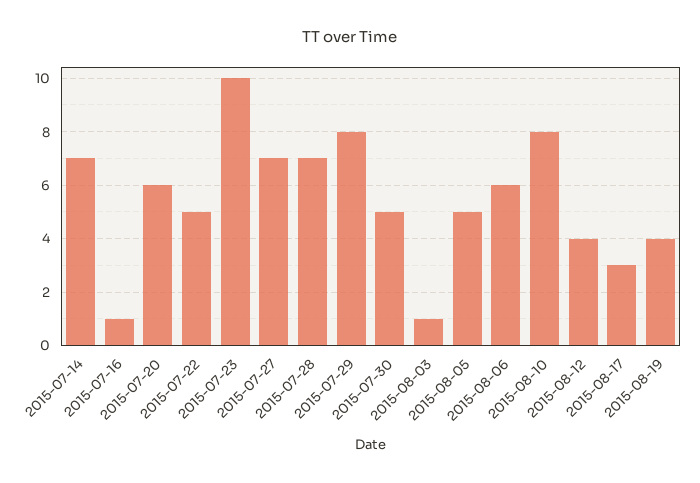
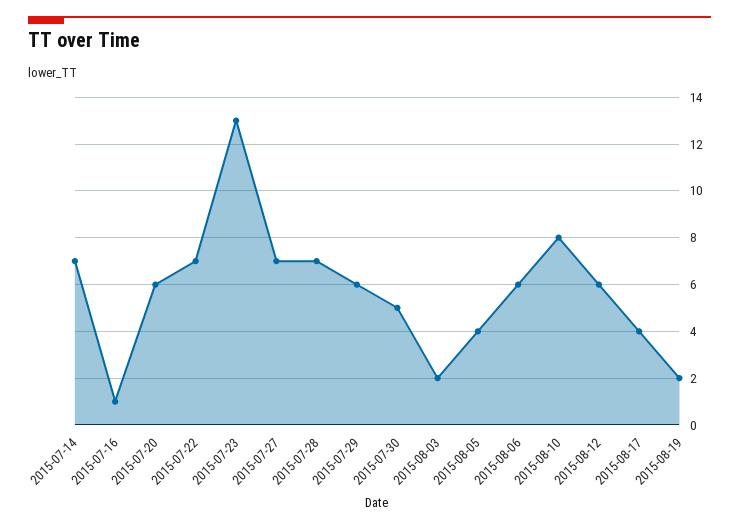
  {
    "2015-07-14": 7,
    "2015-07-16": 1,
    "2015-07-20": 6,
-   "2015-07-22": 5,
+   "2015-07-22": 7,
-   "2015-07-23": 10,
+   "2015-07-23": 13,
    "2015-07-27": 7,
    "2015-07-28": 7,
-   "2015-07-29": 8,
+   "2015-07-29": 6,
    "2015-07-30": 5,
-   "2015-08-03": 1,
+   "2015-08-03": 2,
-   "2015-08-05": 5,
+   "2015-08-05": 4,
    "2015-08-06": 6,
    "2015-08-10": 8,
-   "2015-08-12": 4,
+   "2015-08-12": 6,
-   "2015-08-17": 3,
+   "2015-08-17": 4,
-   "2015-08-19": 4
+   "2015-08-19": 2
  }

